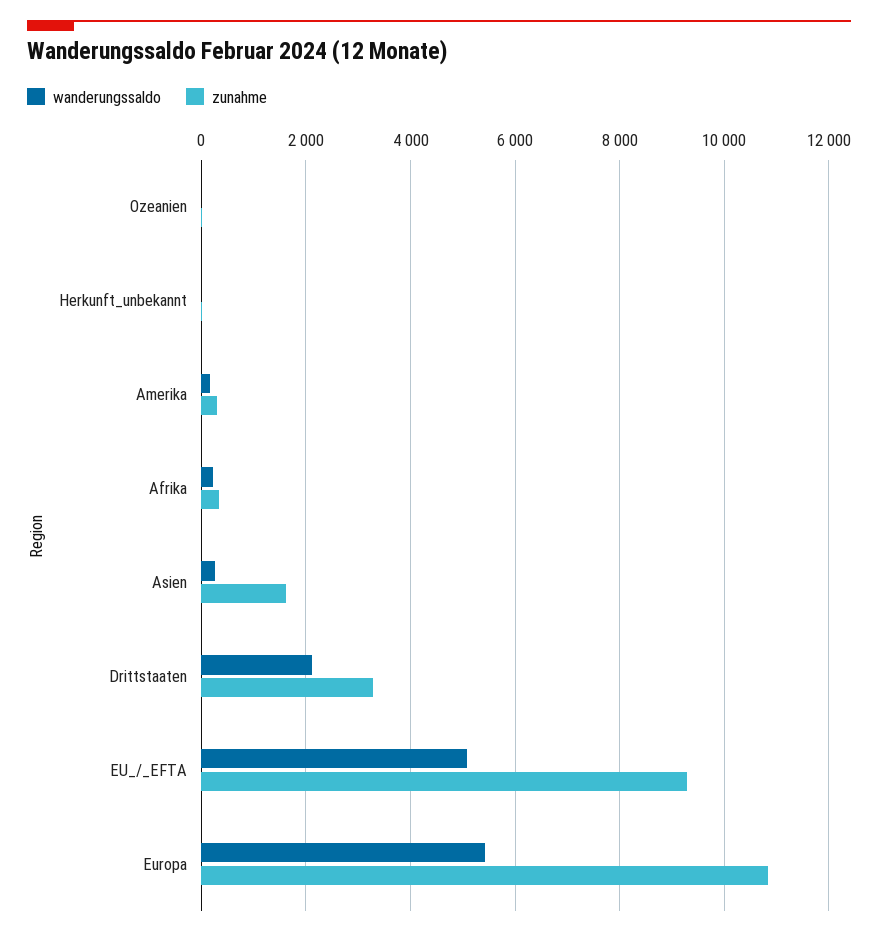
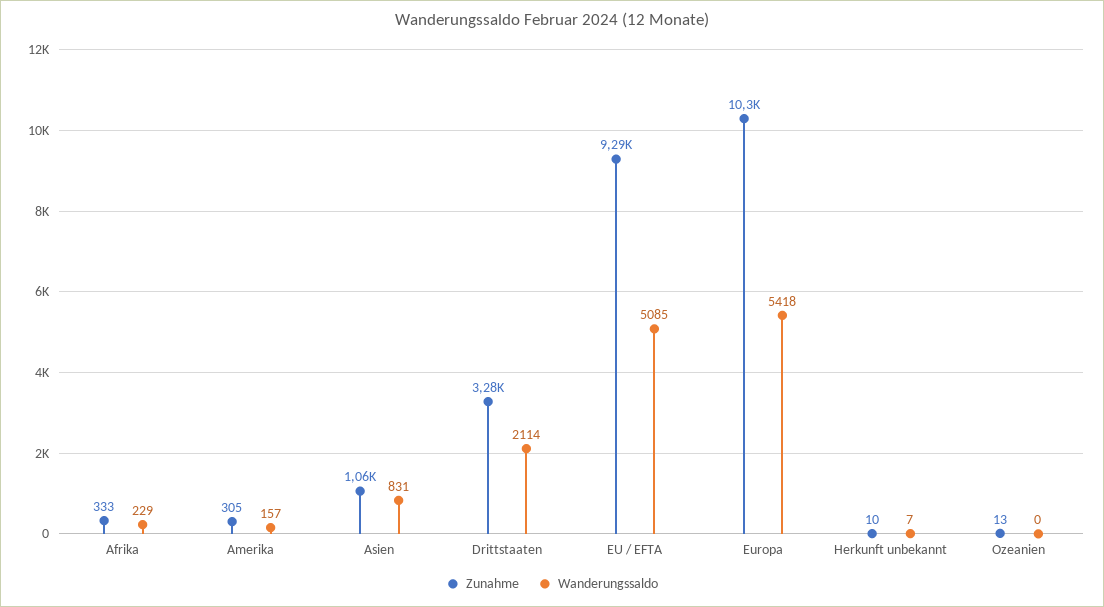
  {
    "wanderungssaldo": {
      "Ozeanien": 0,
      "Herkunft_unbekannt": 7,
      "Amerika": 157,
      "Afrika": 229,
-     "Asien": 200,
+     "Asien": 831,
      "Drittstaaten": 2114,
      "EU_/_EFTA": 5085,
      "Europa": 5418
    },
    "zunahme": {
      "Ozeanien": 13,
      "Herkunft_unbekannt": 10,
      "Amerika": 305,
      "Afrika": 333,
-     "Asien": 1600,
+     "Asien": 1060,
      "Drittstaaten": 3280,
      "EU_/_EFTA": 9290,
-     "Europa": 10800
+     "Europa": 10300
    }
  }

